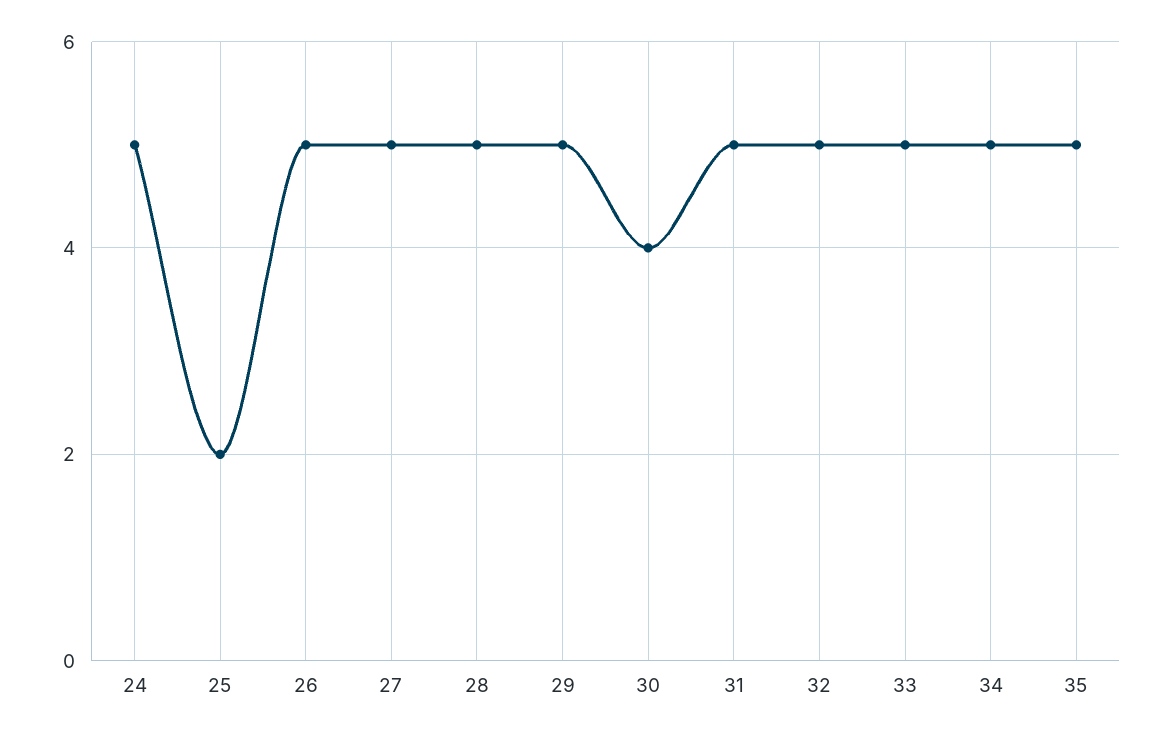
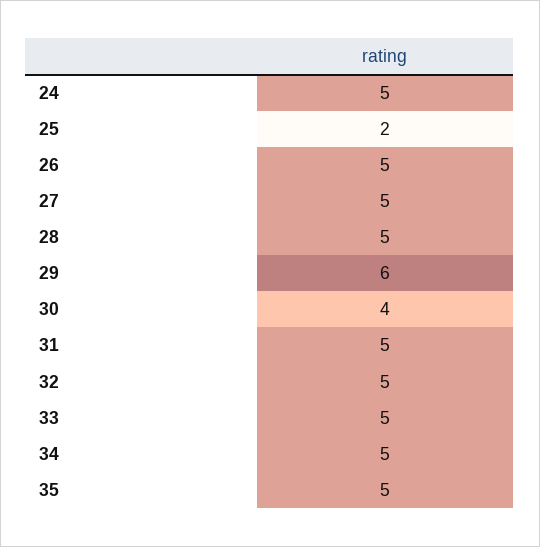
  {
    "24": 5,
    "25": 2,
    "26": 5,
    "27": 5,
    "28": 5,
-   "29": 5,
+   "29": 6,
    "30": 4,
    "31": 5,
    "32": 5,
    "33": 5,
    "34": 5,
    "35": 5
  }

